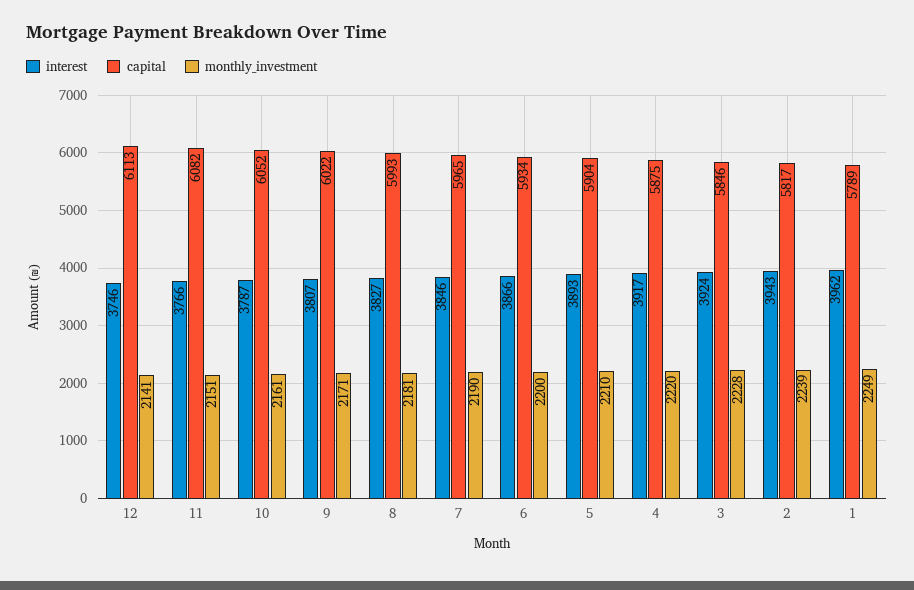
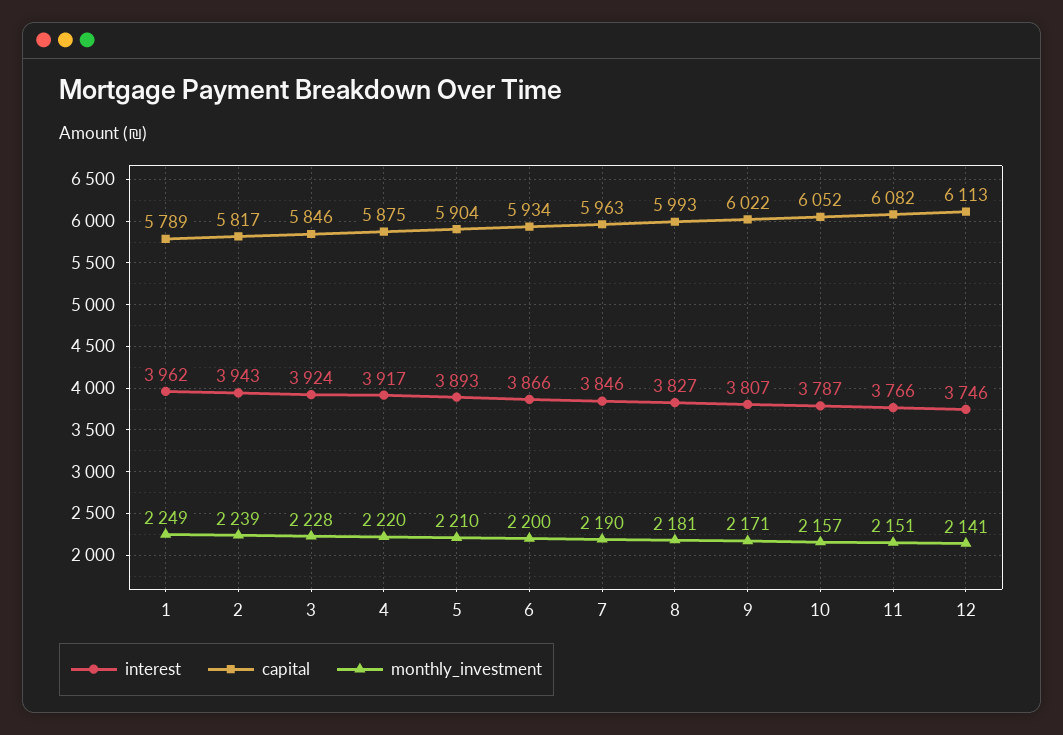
  {
    "interest": {
      "12": 3746,
      "11": 3766,
      "10": 3787,
      "9": 3807,
      "8": 3827,
      "7": 3846,
      "6": 3866,
      "5": 3893,
      "4": 3917,
      "3": 3924,
      "2": 3943,
      "1": 3962
    },
    "capital": {
      "12": 6113,
      "11": 6082,
      "10": 6052,
      "9": 6022,
      "8": 5993,
-     "7": 5965,
+     "7": 5963,
      "6": 5934,
      "5": 5904,
      "4": 5875,
      "3": 5846,
      "2": 5817,
      "1": 5789
    },
    "monthly_investment": {
      "12": 2141,
      "11": 2151,
-     "10": 2161,
+     "10": 2157,
      "9": 2171,
      "8": 2181,
      "7": 2190,
      "6": 2200,
      "5": 2210,
      "4": 2220,
      "3": 2228,
      "2": 2239,
      "1": 2249
    }
  }

